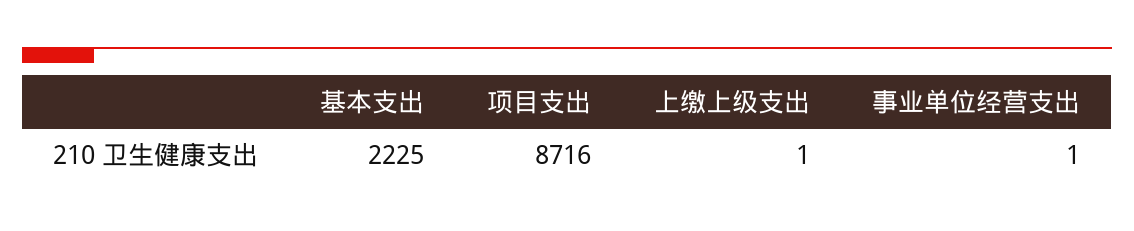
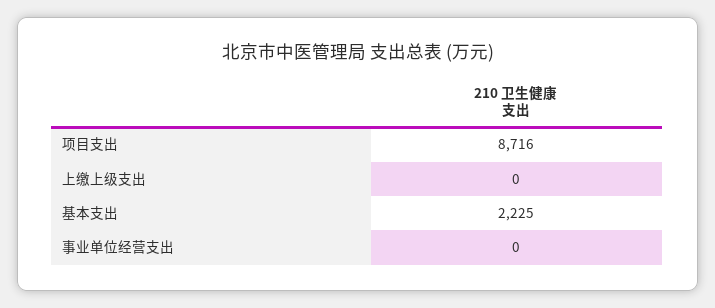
  {
    "基本支出": 2225,
    "项目支出": 8716,
-   "上缴上级支出": 1,
+   "上缴上级支出": 0,
-   "事业单位经营支出": 1
+   "事业单位经营支出": 0
  }

